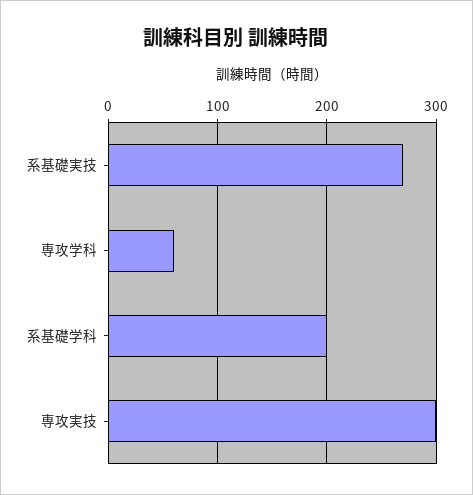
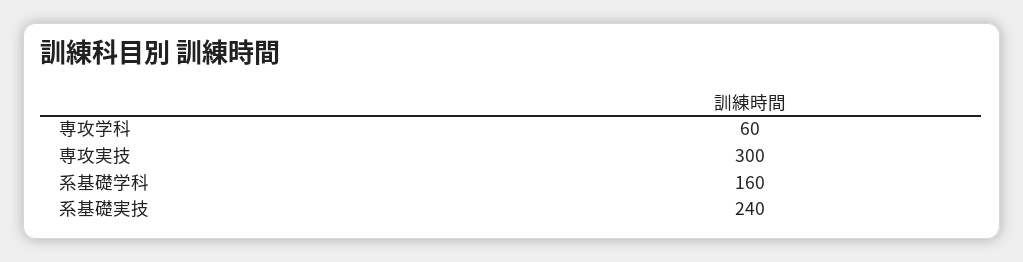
  {
-   "系基礎実技": 270,
+   "系基礎実技": 240,
    "専攻学科": 60,
-   "系基礎学科": 200,
+   "系基礎学科": 160,
    "専攻実技": 300
  }

